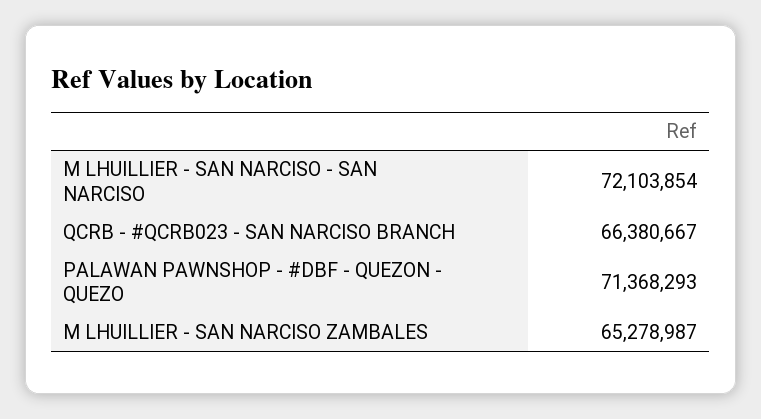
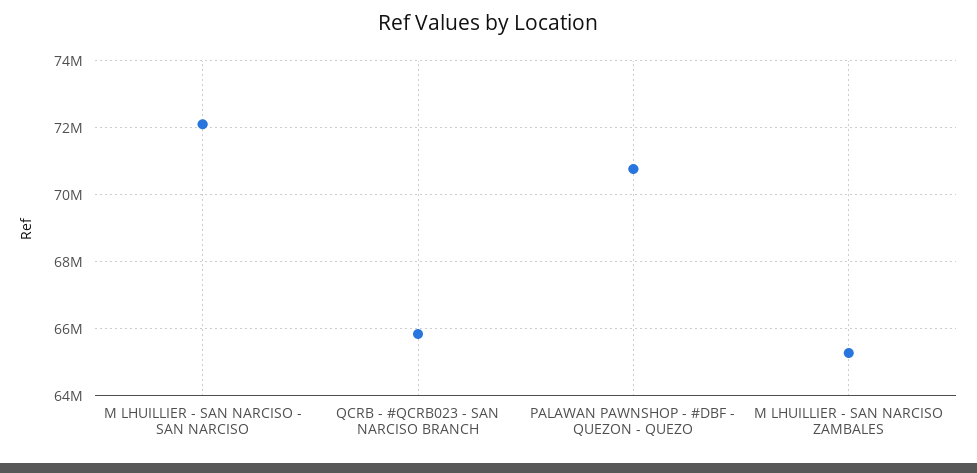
  {
    "M LHUILLIER - SAN NARCISO - SAN NARCISO": 72103854,
-   "QCRB - #QCRB023 - SAN NARCISO BRANCH": 66380667,
+   "QCRB - #QCRB023 - SAN NARCISO BRANCH": 65800000,
-   "PALAWAN PAWNSHOP - #DBF - QUEZON - QUEZO": 71368293,
+   "PALAWAN PAWNSHOP - #DBF - QUEZON - QUEZO": 70800000,
    "M LHUILLIER - SAN NARCISO ZAMBALES": 65278987
  }

